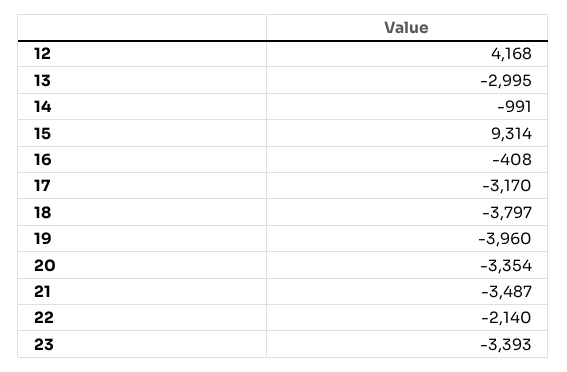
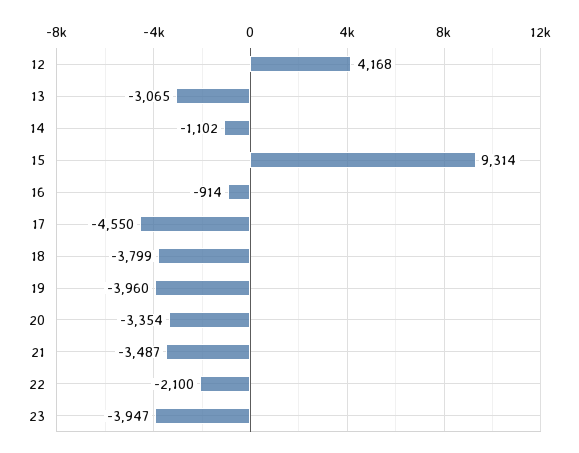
  {
    "12": 4168,
-   "13": -2995,
+   "13": -3065,
-   "14": -991,
+   "14": -1102,
    "15": 9314,
-   "16": -408,
+   "16": -914,
-   "17": -3170,
+   "17": -4550,
-   "18": -3797,
+   "18": -3799,
    "19": -3960,
    "20": -3354,
    "21": -3487,
-   "22": -2140,
+   "22": -2100,
-   "23": -3393
+   "23": -3947
  }

